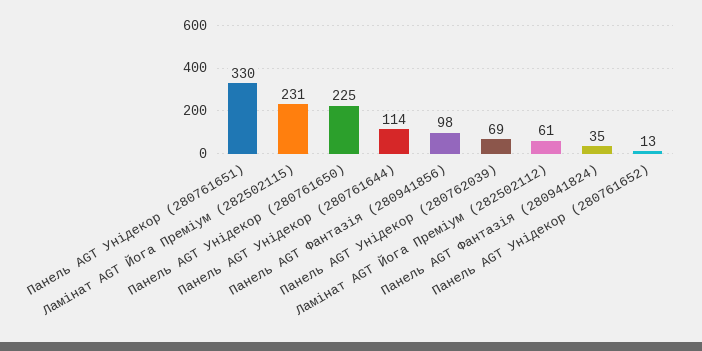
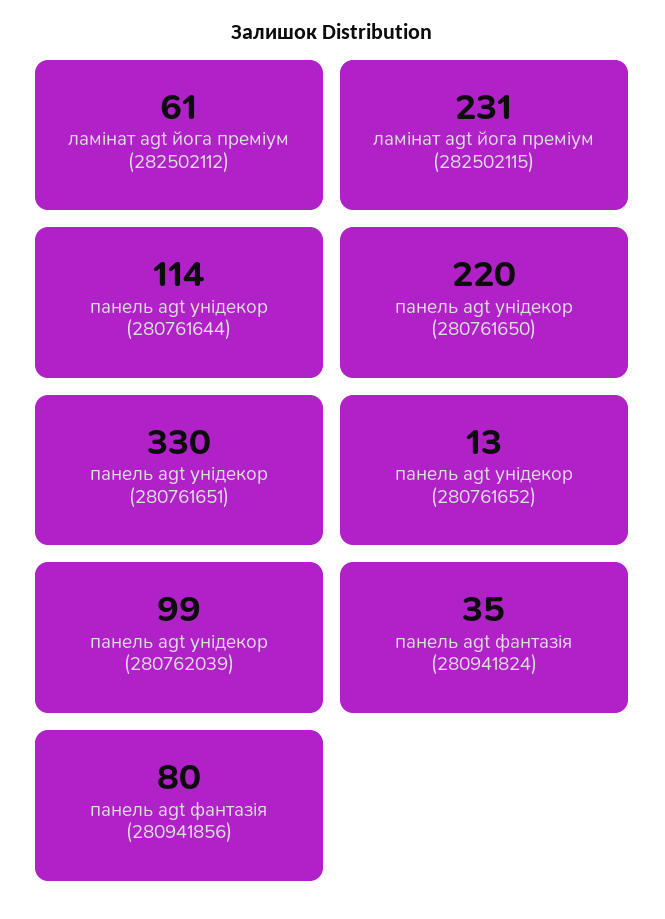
  {
    "Панель AGT Унідекор (280761651)": 330,
    "Ламінат AGT Йога Преміум (282502115)": 231,
-   "Панель AGT Унідекор (280761650)": 225,
+   "Панель AGT Унідекор (280761650)": 220,
    "Панель AGT Унідекор (280761644)": 114,
-   "Панель AGT Фантазія (280941856)": 98,
+   "Панель AGT Фантазія (280941856)": 80,
-   "Панель AGT Унідекор (280762039)": 69,
+   "Панель AGT Унідекор (280762039)": 99,
    "Ламінат AGT Йога Преміум (282502112)": 61,
    "Панель AGT Фантазія (280941824)": 35,
    "Панель AGT Унідекор (280761652)": 13
  }

